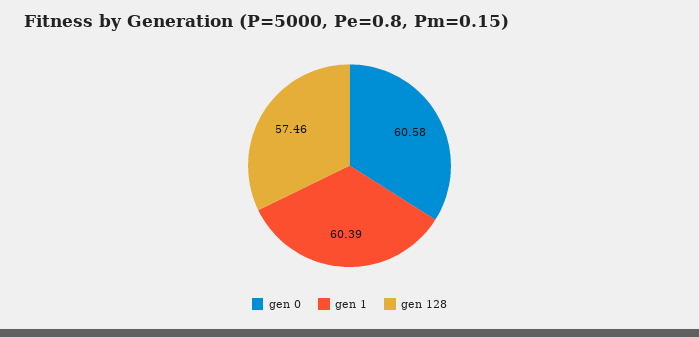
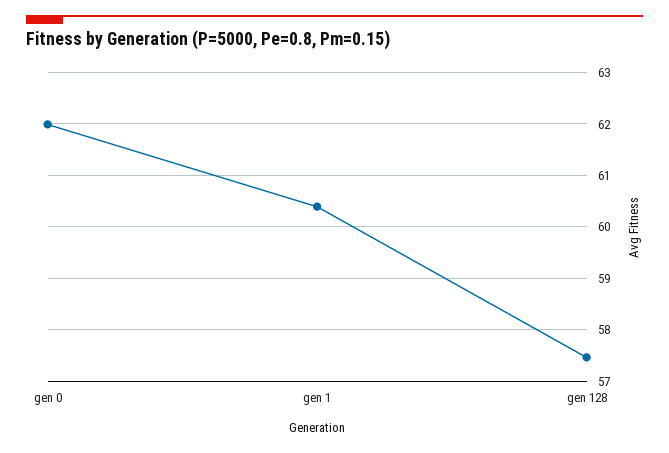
  {
-   "gen 0": 60.58,
+   "gen 0": 62,
    "gen 1": 60.39,
    "gen 128": 57.46
  }

